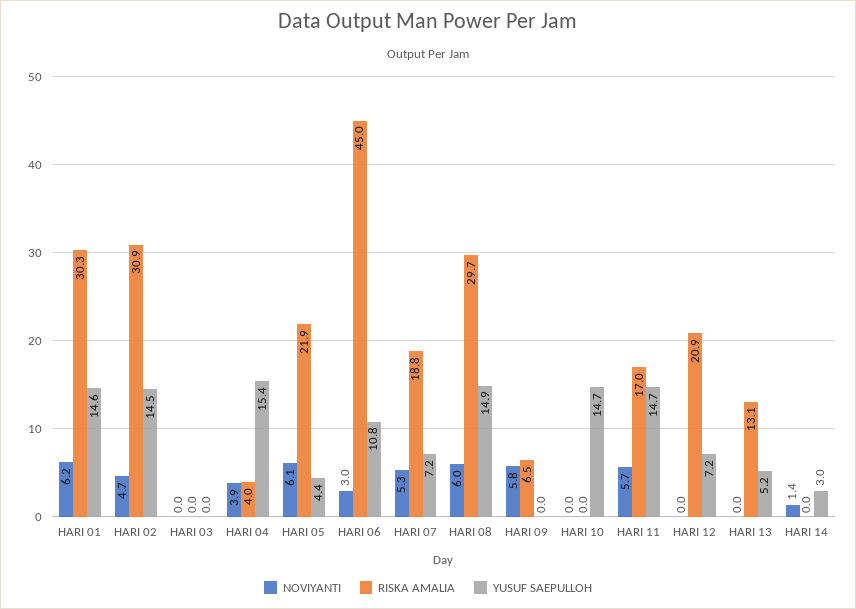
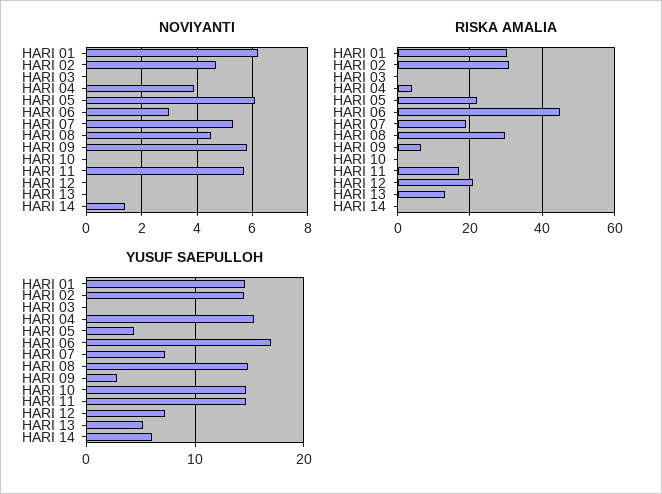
  {
    "NOVIYANTI": {
      "HARI 01": 6.2,
      "HARI 02": 4.7,
      "HARI 03": 0,
      "HARI 04": 3.9,
      "HARI 05": 6.1,
      "HARI 06": 3,
      "HARI 07": 5.3,
-     "HARI 08": 6,
+     "HARI 08": 4.5,
      "HARI 09": 5.8,
      "HARI 10": 0,
      "HARI 11": 5.7,
      "HARI 12": 0,
      "HARI 13": 0,
      "HARI 14": 1.4
    },
    "RISKA AMALIA": {
      "HARI 01": 30.3,
      "HARI 02": 30.9,
      "HARI 03": 0,
      "HARI 04": 4,
      "HARI 05": 21.9,
      "HARI 06": 45,
      "HARI 07": 18.8,
      "HARI 08": 29.7,
      "HARI 09": 6.5,
      "HARI 10": 0,
      "HARI 11": 17,
      "HARI 12": 20.9,
      "HARI 13": 13.1,
      "HARI 14": 0
    },
    "YUSUF SAEPULLOH": {
      "HARI 01": 14.6,
      "HARI 02": 14.5,
      "HARI 03": 0,
      "HARI 04": 15.4,
      "HARI 05": 4.4,
-     "HARI 06": 10.8,
+     "HARI 06": 17,
      "HARI 07": 7.2,
      "HARI 08": 14.9,
-     "HARI 09": 0,
+     "HARI 09": 3,
      "HARI 10": 14.7,
      "HARI 11": 14.7,
      "HARI 12": 7.2,
      "HARI 13": 5.2,
-     "HARI 14": 3
+     "HARI 14": 6
    }
  }

